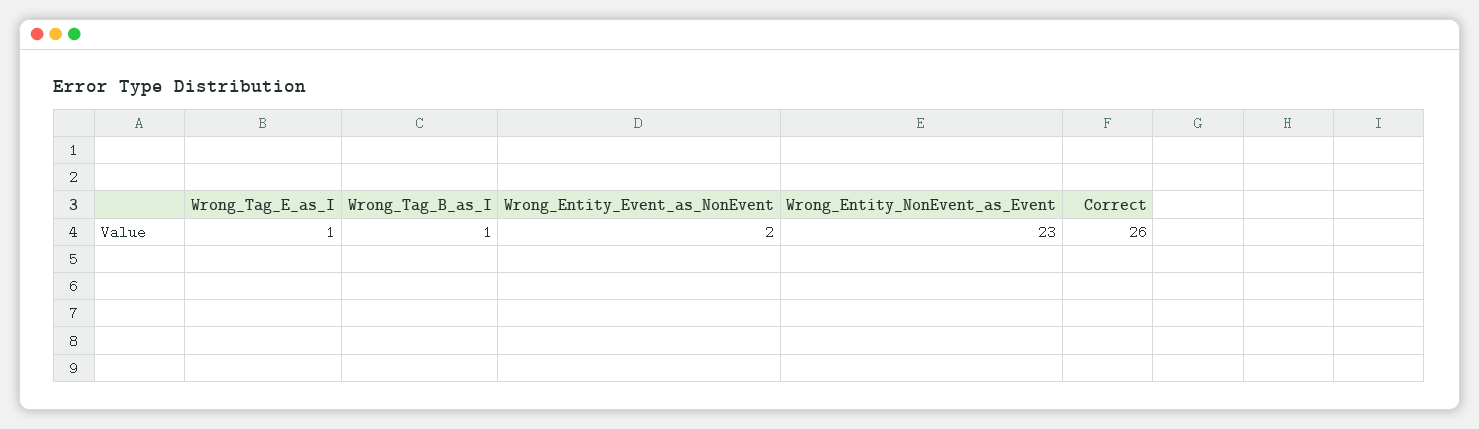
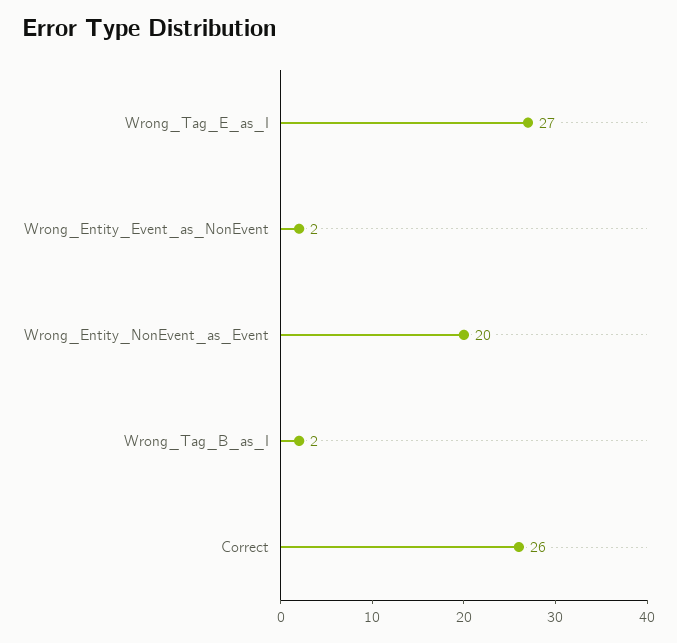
  {
-   "Wrong_Tag_E_as_I": 1,
+   "Wrong_Tag_E_as_I": 27,
-   "Wrong_Tag_B_as_I": 1,
+   "Wrong_Tag_B_as_I": 2,
    "Wrong_Entity_Event_as_NonEvent": 2,
-   "Wrong_Entity_NonEvent_as_Event": 23,
+   "Wrong_Entity_NonEvent_as_Event": 20,
    "Correct": 26
  }

